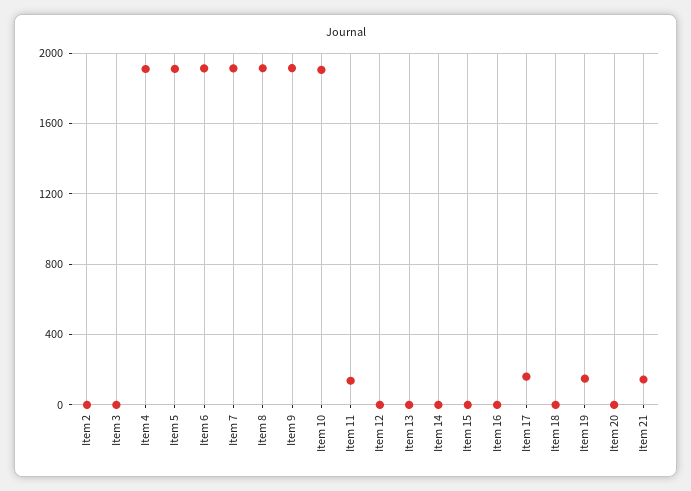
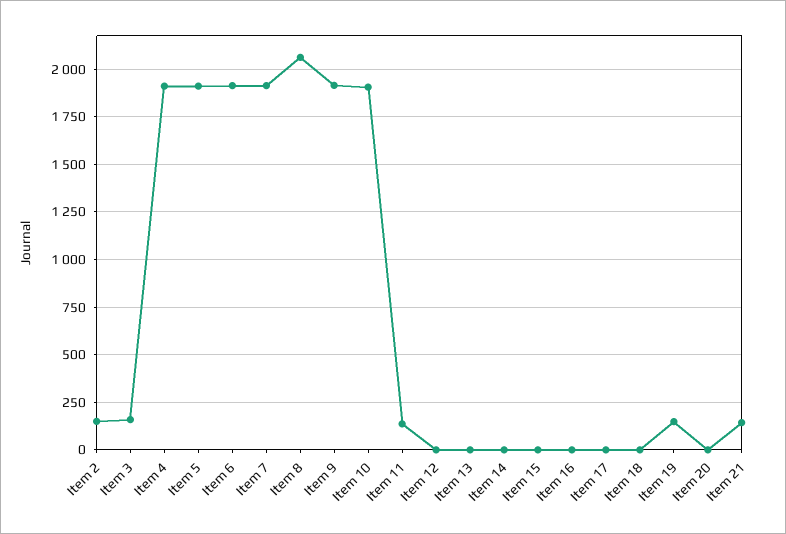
  {
-   "Item 2": 0,
+   "Item 2": 150,
-   "Item 3": 0,
+   "Item 3": 150,
    "Item 4": 1900,
    "Item 5": 1900,
    "Item 6": 1900,
    "Item 7": 1900,
-   "Item 8": 1900,
+   "Item 8": 2050,
    "Item 9": 1900,
    "Item 10": 1900,
    "Item 11": 150,
    "Item 12": 0,
    "Item 13": 0,
    "Item 14": 0,
    "Item 15": 0,
    "Item 16": 0,
-   "Item 17": 150,
+   "Item 17": 0,
    "Item 18": 0,
    "Item 19": 150,
    "Item 20": 0,
    "Item 21": 150
  }

